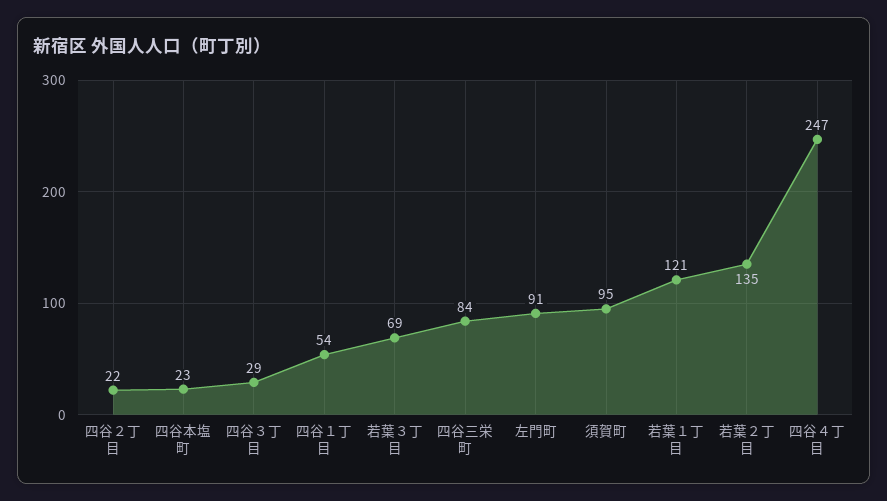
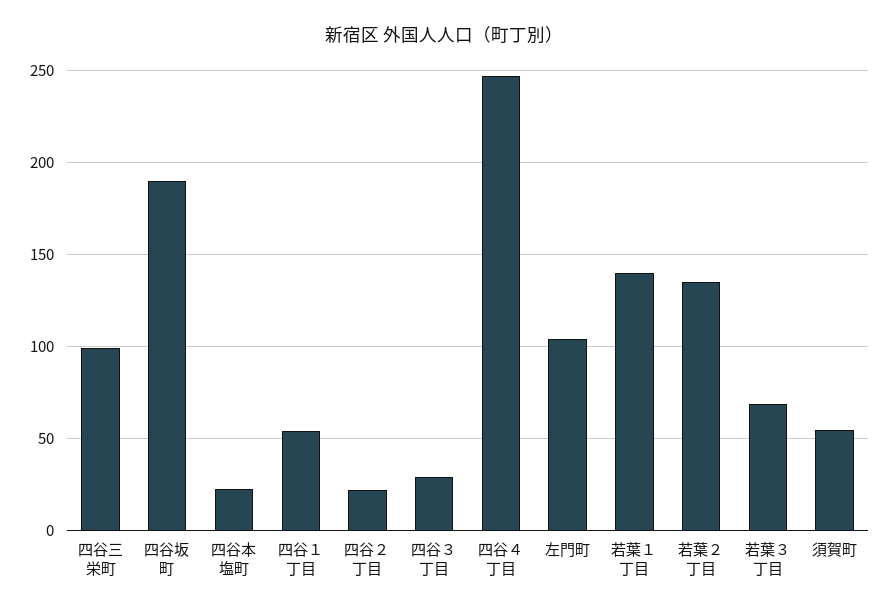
  {
    "四谷２丁目": 22,
    "四谷本塩町": 23,
    "四谷３丁目": 29,
    "四谷１丁目": 54,
    "若葉３丁目": 69,
-   "四谷三栄町": 84,
+   "四谷三栄町": 100,
-   "左門町": 91,
+   "左門町": 105,
-   "須賀町": 95,
+   "須賀町": 55,
-   "若葉１丁目": 121,
+   "若葉１丁目": 140,
    "若葉２丁目": 135,
-   "四谷４丁目": 247
+   "四谷４丁目": 247,
+   "四谷坂町": 190
  }

